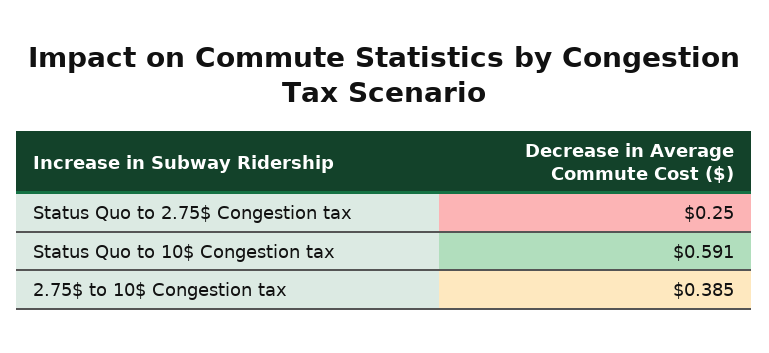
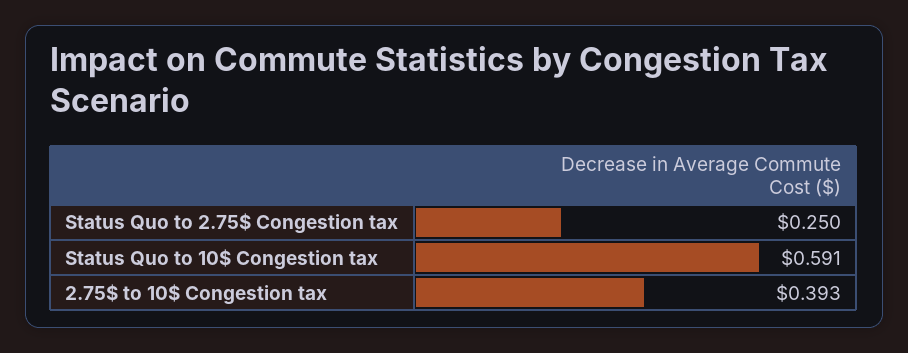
  {
    "Status Quo to 2.75$ Congestion tax": 0.25,
    "Status Quo to 10$ Congestion tax": 0.591,
-   "2.75$ to 10$ Congestion tax": 0.385
+   "2.75$ to 10$ Congestion tax": 0.393
  }

